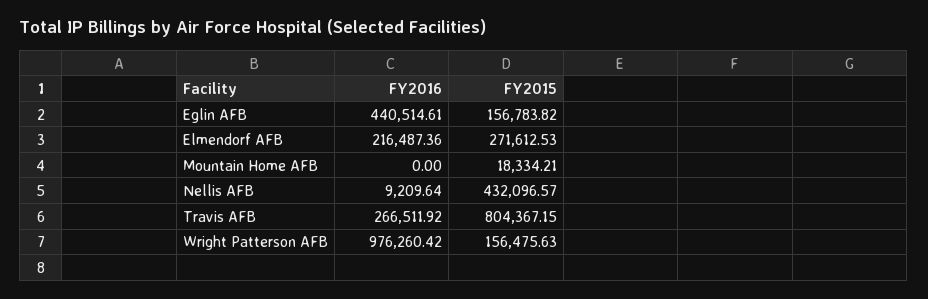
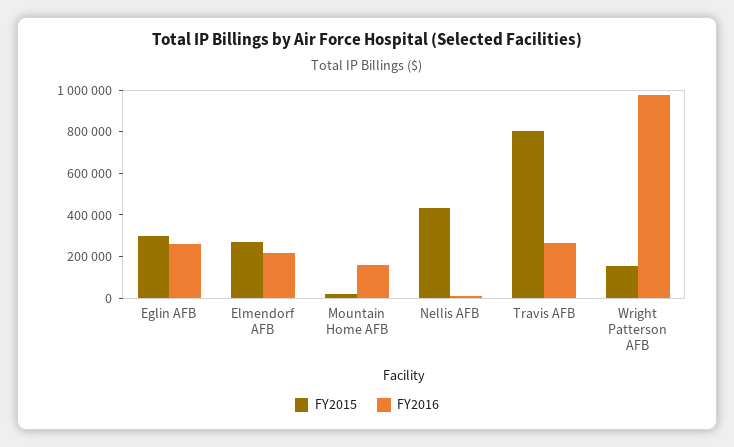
  {
    "FY2016": {
-     "Eglin AFB": 440514.61,
+     "Eglin AFB": 250000,
      "Elmendorf AFB": 216487.36,
-     "Mountain Home AFB": 0,
+     "Mountain Home AFB": 150000,
      "Nellis AFB": 9209.64,
      "Travis AFB": 266511.92,
      "Wright Patterson AFB": 976260.42
    },
    "FY2015": {
-     "Eglin AFB": 156783.82,
+     "Eglin AFB": 300000,
      "Elmendorf AFB": 271612.53,
      "Mountain Home AFB": 18334.21,
      "Nellis AFB": 432096.57,
      "Travis AFB": 804367.15,
      "Wright Patterson AFB": 156475.63
    }
  }

